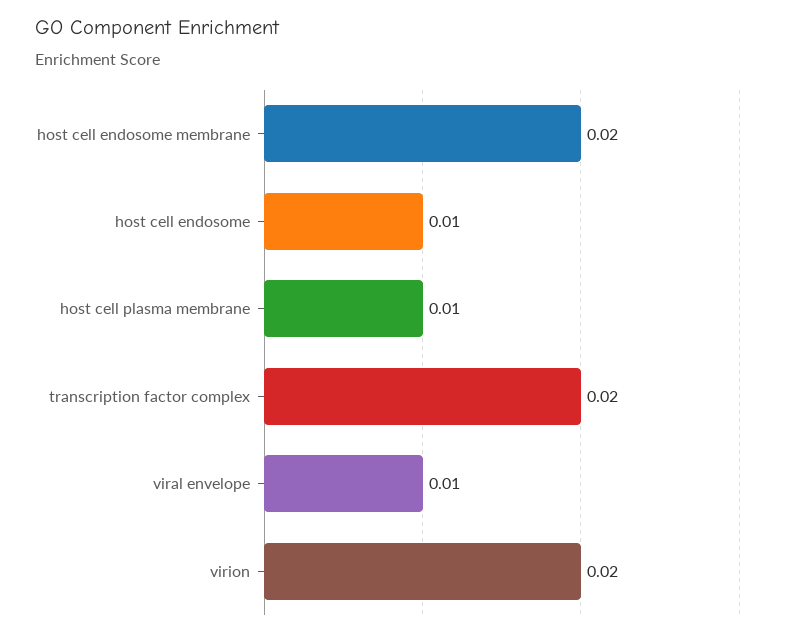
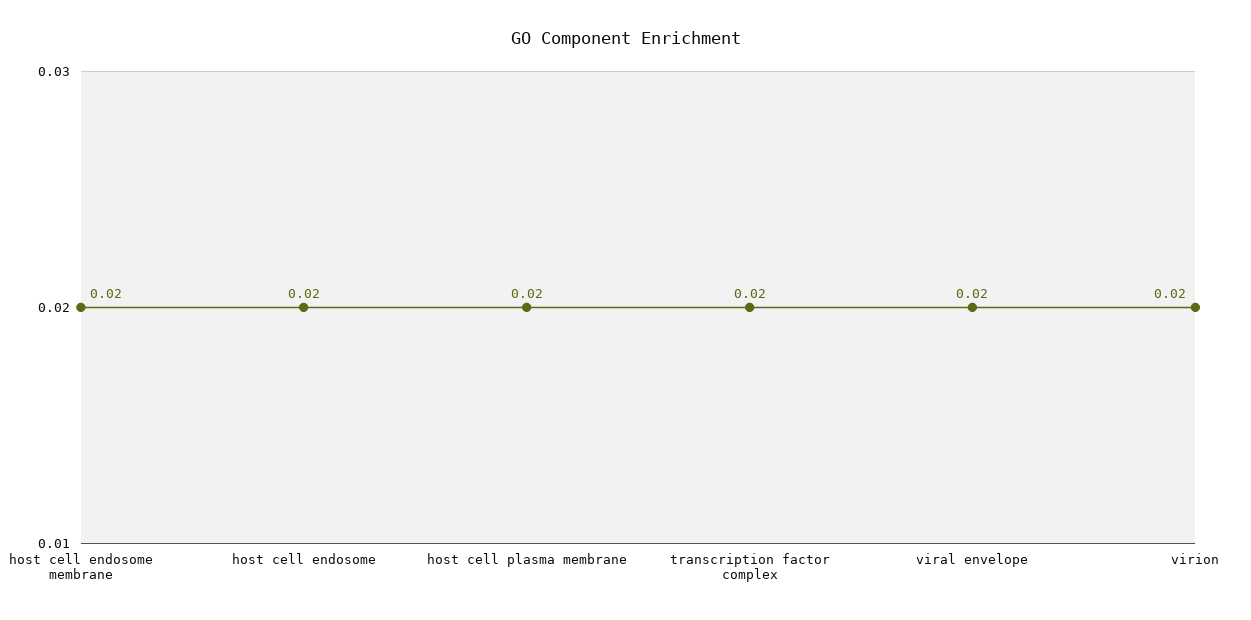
  {
    "host cell endosome membrane": 0.02,
-   "host cell endosome": 0.01,
+   "host cell endosome": 0.02,
-   "host cell plasma membrane": 0.01,
+   "host cell plasma membrane": 0.02,
    "transcription factor complex": 0.02,
-   "viral envelope": 0.01,
+   "viral envelope": 0.02,
    "virion": 0.02
  }

